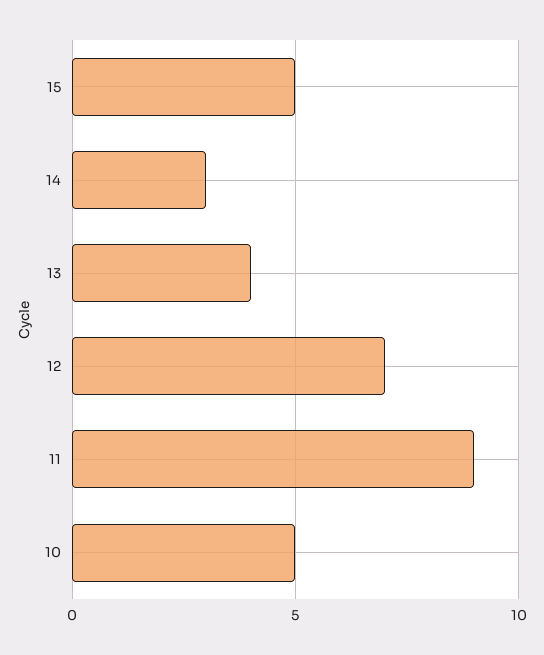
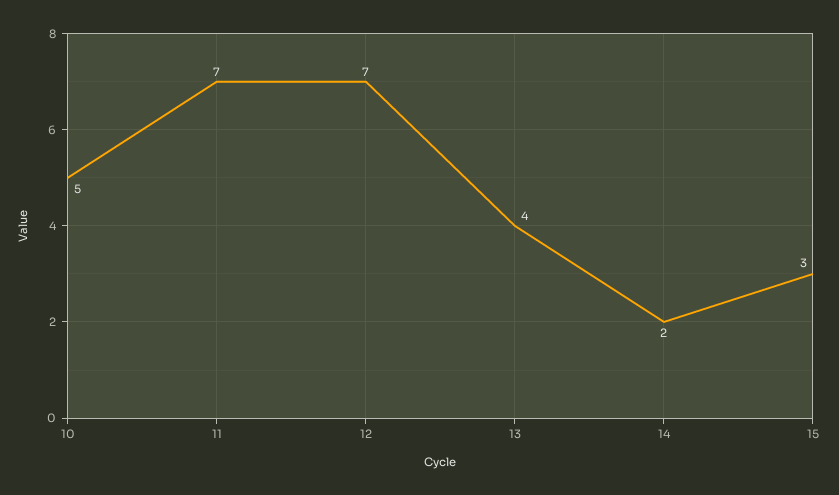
  {
-   "15": 5,
+   "15": 3,
-   "14": 3,
+   "14": 2,
    "13": 4,
    "12": 7,
-   "11": 9,
+   "11": 7,
    "10": 5
  }

